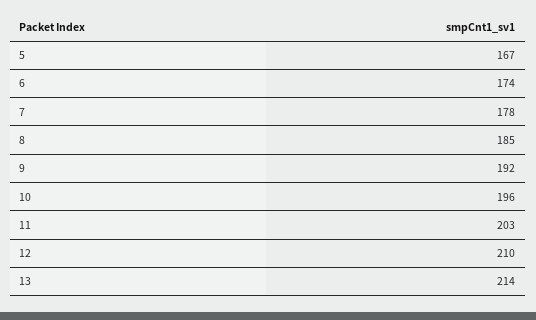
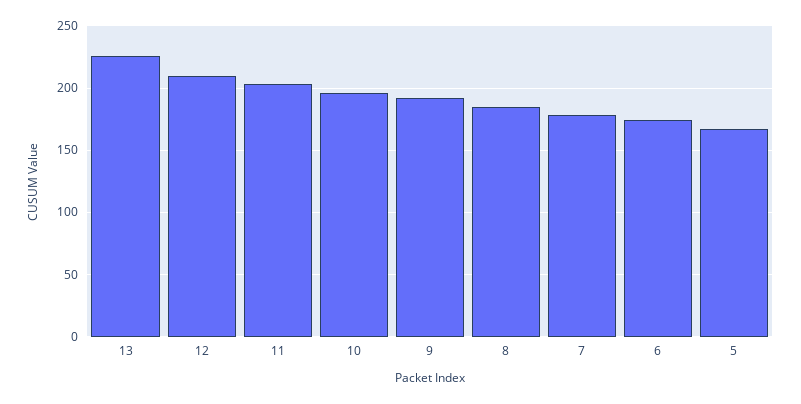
  {
    "5": 167,
    "6": 174,
    "7": 178,
    "8": 185,
    "9": 192,
    "10": 196,
    "11": 203,
    "12": 210,
-   "13": 214
+   "13": 225
  }

